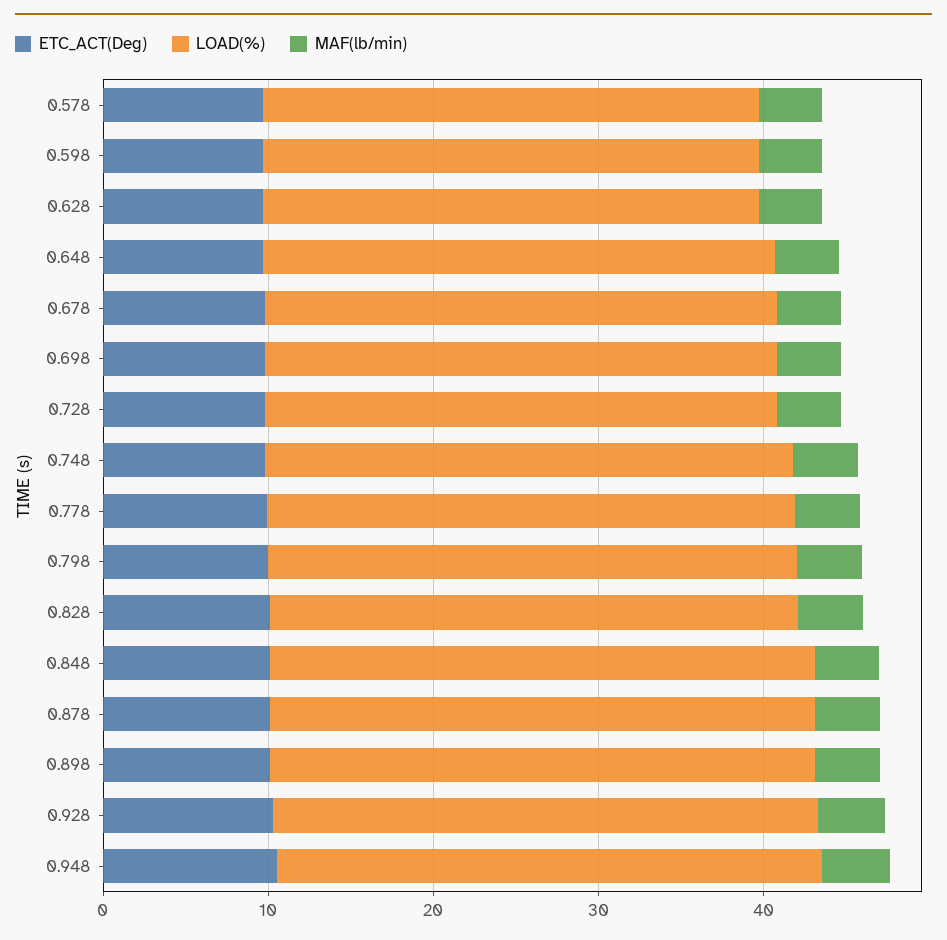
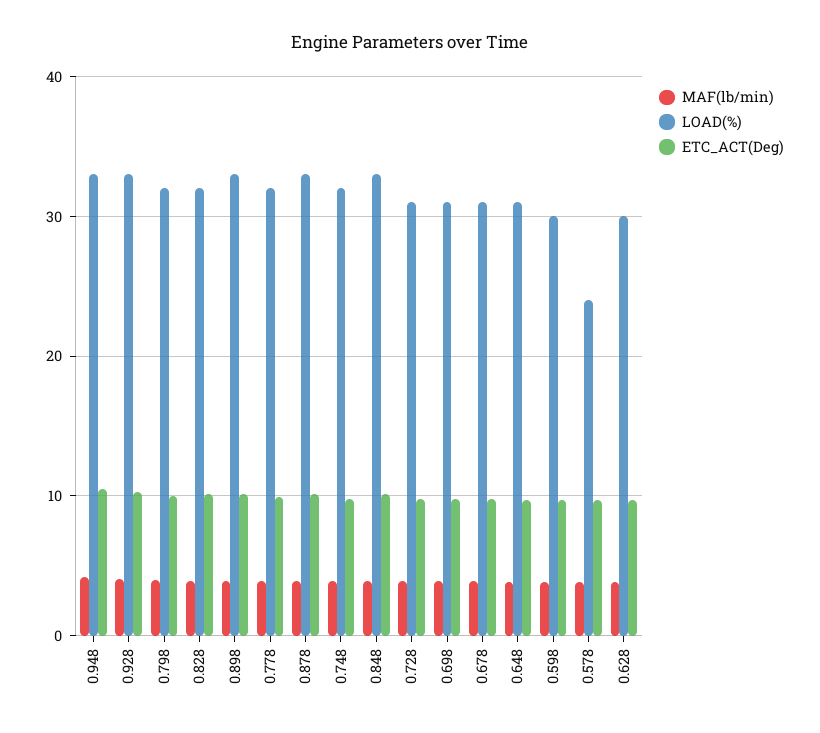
  {
    "ETC_ACT(Deg)": {
      "0.578": 10,
      "0.598": 10,
      "0.628": 10,
      "0.648": 10,
      "0.678": 10,
      "0.698": 10,
      "0.728": 10,
      "0.748": 10,
      "0.778": 10,
      "0.798": 10,
      "0.828": 10,
      "0.848": 10,
      "0.878": 10,
      "0.898": 10,
      "0.928": 10,
      "0.948": 11
    },
    "LOAD(%)": {
-     "0.578": 30,
+     "0.578": 24,
      "0.598": 30,
      "0.628": 30,
      "0.648": 31,
      "0.678": 31,
      "0.698": 31,
      "0.728": 31,
      "0.748": 32,
      "0.778": 32,
      "0.798": 32,
      "0.828": 32,
      "0.848": 33,
      "0.878": 33,
      "0.898": 33,
      "0.928": 33,
      "0.948": 33
    },
    "MAF(lb/min)": {
      "0.578": 4,
      "0.598": 4,
      "0.628": 4,
      "0.648": 4,
      "0.678": 4,
      "0.698": 4,
      "0.728": 4,
      "0.748": 4,
      "0.778": 4,
      "0.798": 4,
      "0.828": 4,
      "0.848": 4,
      "0.878": 4,
      "0.898": 4,
      "0.928": 4,
      "0.948": 4
    }
  }

